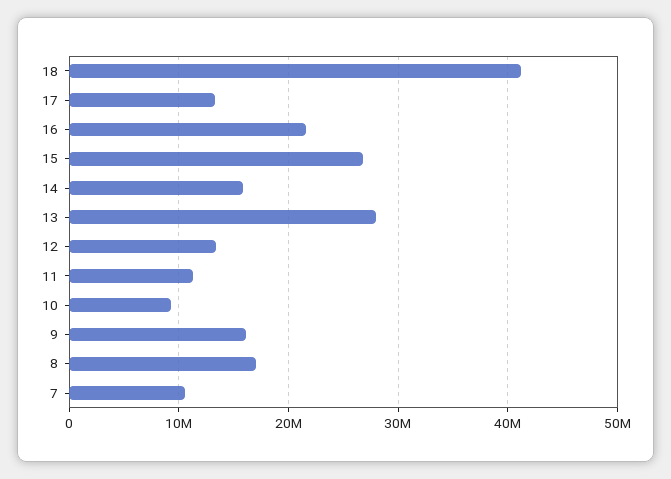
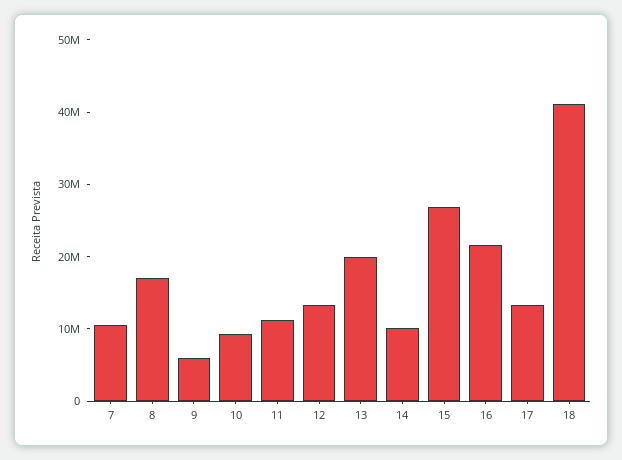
  {
    "18": 41000000,
    "17": 13000000,
    "16": 22000000,
    "15": 27000000,
-   "14": 16000000,
+   "14": 10000000,
-   "13": 28000000,
+   "13": 20000000,
    "12": 13000000,
    "11": 11000000,
    "10": 9000000,
-   "9": 16000000,
+   "9": 6000000,
    "8": 17000000,
    "7": 11000000
  }

